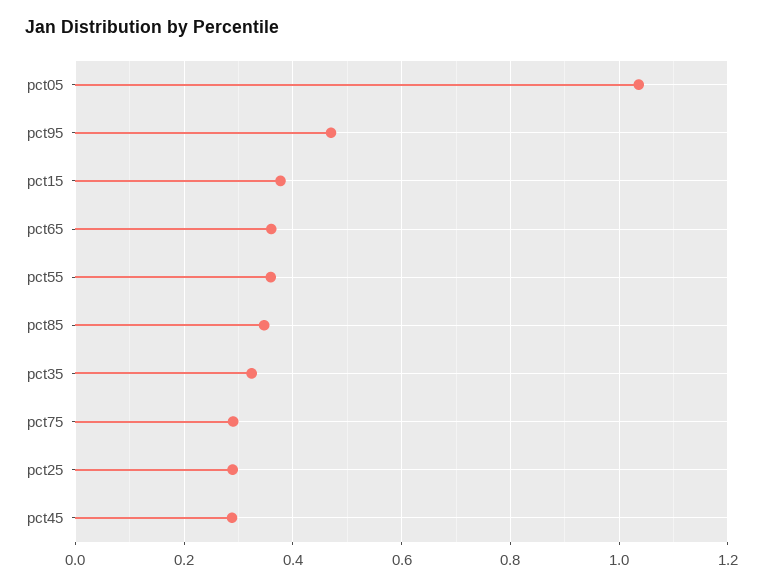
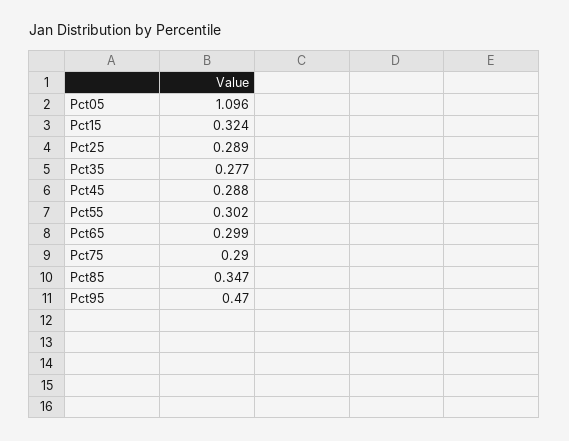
  {
-   "pct05": 1.04,
+   "pct05": 1.096,
    "pct95": 0.47,
-   "pct15": 0.38,
+   "pct15": 0.324,
-   "pct65": 0.36,
+   "pct65": 0.299,
-   "pct55": 0.36,
+   "pct55": 0.302,
    "pct85": 0.347,
-   "pct35": 0.32,
+   "pct35": 0.277,
    "pct75": 0.29,
    "pct25": 0.289,
    "pct45": 0.288
  }

